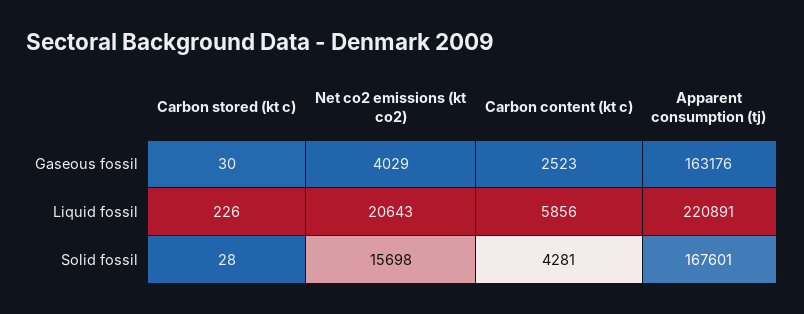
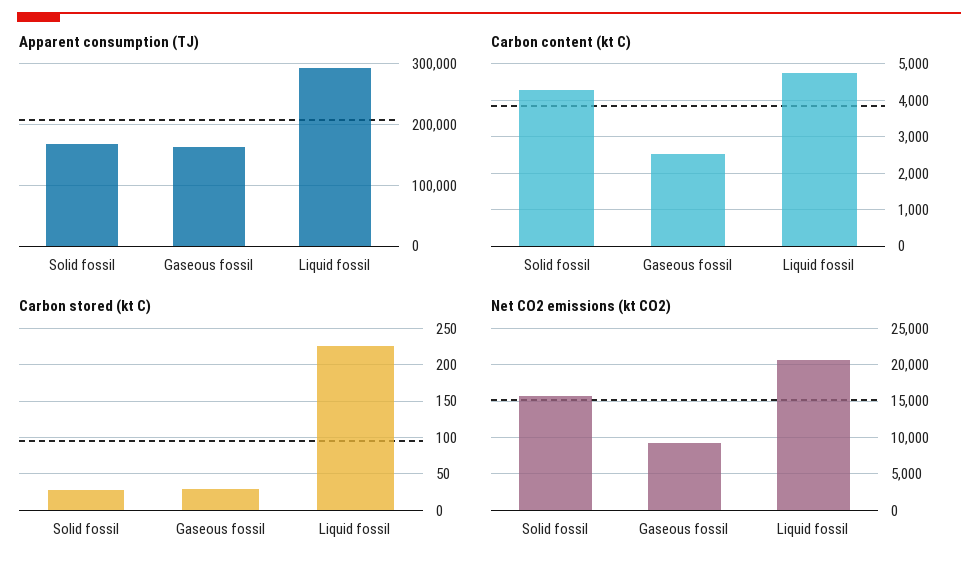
  {
    "Carbon stored (kt c)": {
      "Gaseous fossil": 30,
      "Liquid fossil": 226,
      "Solid fossil": 28
    },
    "Net co2 emissions (kt co2)": {
-     "Gaseous fossil": 4029,
+     "Gaseous fossil": 9000,
      "Liquid fossil": 20643,
      "Solid fossil": 15698
    },
    "Carbon content (kt c)": {
      "Gaseous fossil": 2523,
-     "Liquid fossil": 5856,
+     "Liquid fossil": 4800,
      "Solid fossil": 4281
    },
    "Apparent consumption (tj)": {
      "Gaseous fossil": 163176,
-     "Liquid fossil": 220891,
+     "Liquid fossil": 290000,
      "Solid fossil": 167601
    }
  }

